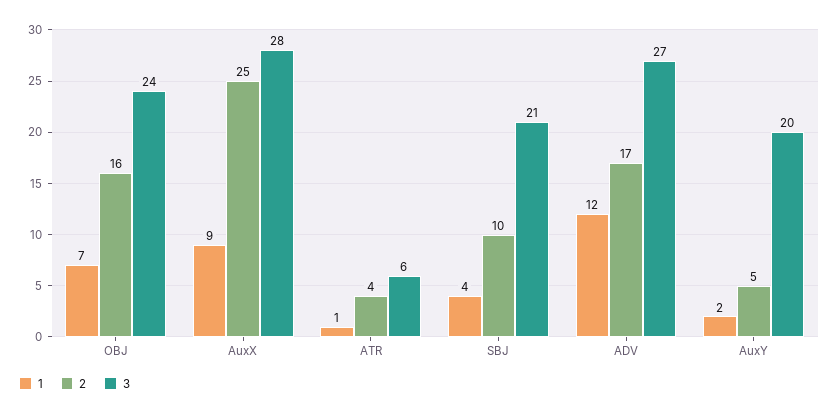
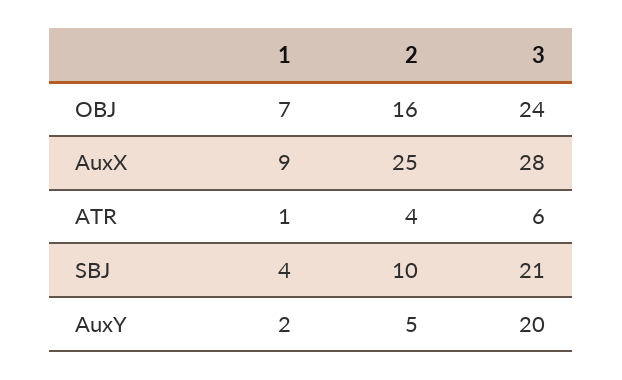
  {
    "1": {
      "OBJ": 7,
      "AuxX": 9,
      "ATR": 1,
      "SBJ": 4,
-     "ADV": 12,
      "AuxY": 2
    },
    "2": {
      "OBJ": 16,
      "AuxX": 25,
      "ATR": 4,
      "SBJ": 10,
-     "ADV": 17,
      "AuxY": 5
    },
    "3": {
      "OBJ": 24,
      "AuxX": 28,
      "ATR": 6,
      "SBJ": 21,
-     "ADV": 27,
      "AuxY": 20
    }
  }

